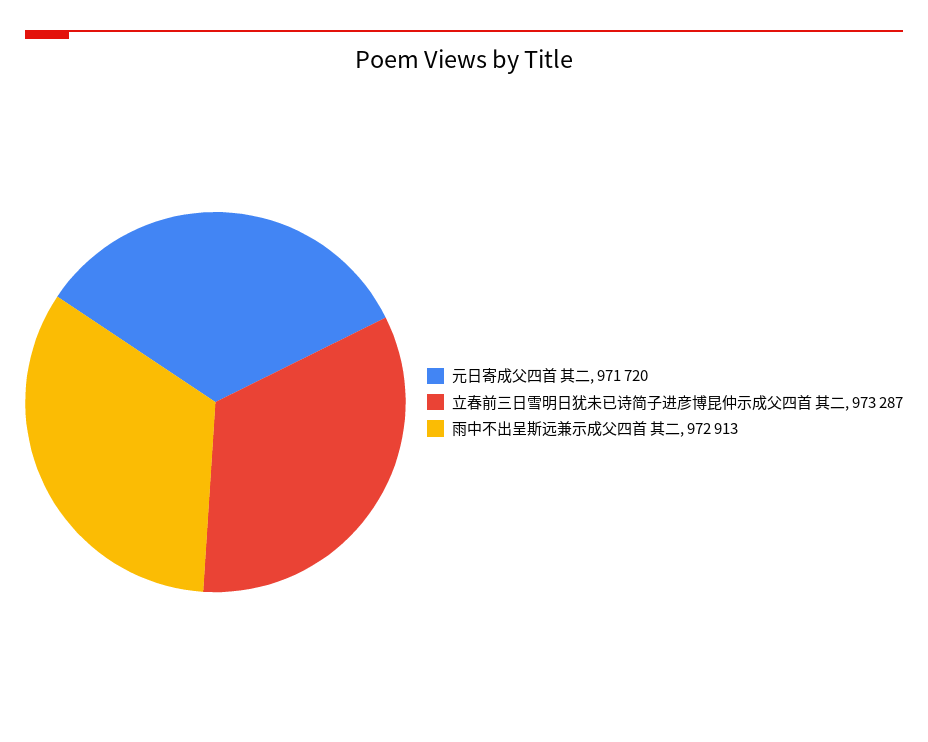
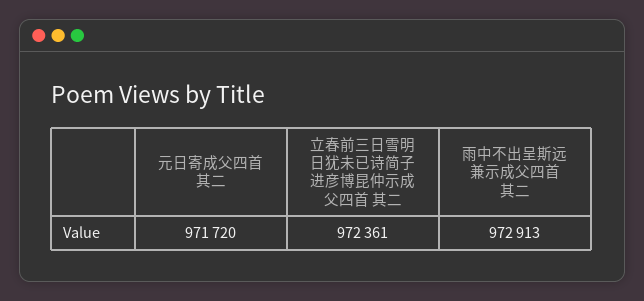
  {
    "元日寄成父四首 其二": 971720,
-   "立春前三日雪明日犹未已诗简子进彦博昆仲示成父四首 其二": 973287,
+   "立春前三日雪明日犹未已诗简子进彦博昆仲示成父四首 其二": 972361,
    "雨中不出呈斯远兼示成父四首 其二": 972913
  }

